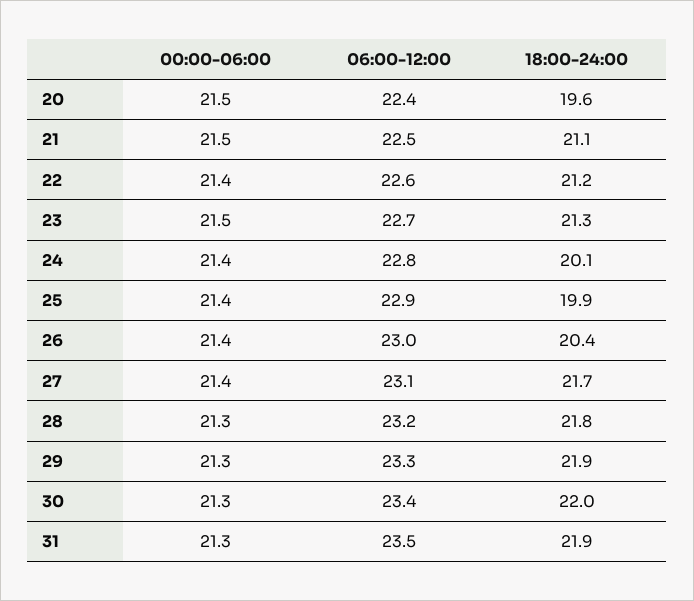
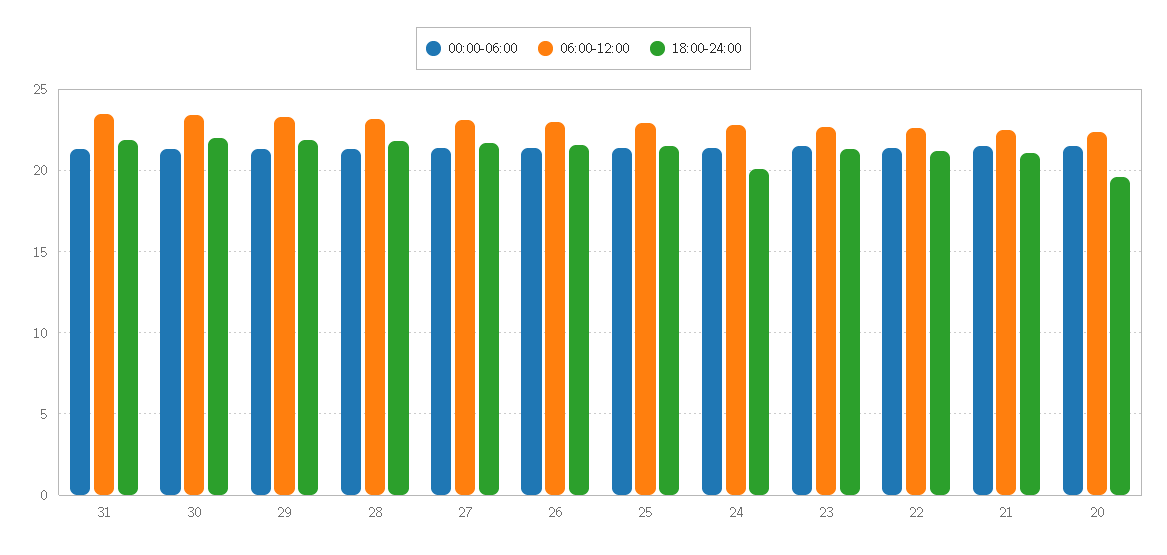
  {
    "00:00-06:00": {
      "20": 21.5,
      "21": 21.5,
      "22": 21.4,
      "23": 21.5,
      "24": 21.4,
      "25": 21.4,
      "26": 21.4,
      "27": 21.4,
      "28": 21.3,
      "29": 21.3,
      "30": 21.3,
      "31": 21.3
    },
    "06:00-12:00": {
      "20": 22.4,
      "21": 22.5,
      "22": 22.6,
      "23": 22.7,
      "24": 22.8,
      "25": 22.9,
      "26": 23,
      "27": 23.1,
      "28": 23.2,
      "29": 23.3,
      "30": 23.4,
      "31": 23.5
    },
    "18:00-24:00": {
      "20": 19.6,
      "21": 21.1,
      "22": 21.2,
      "23": 21.3,
      "24": 20.1,
-     "25": 19.9,
+     "25": 21.5,
-     "26": 20.4,
+     "26": 21.5,
      "27": 21.7,
      "28": 21.8,
      "29": 21.9,
      "30": 22,
      "31": 21.9
    }
  }

